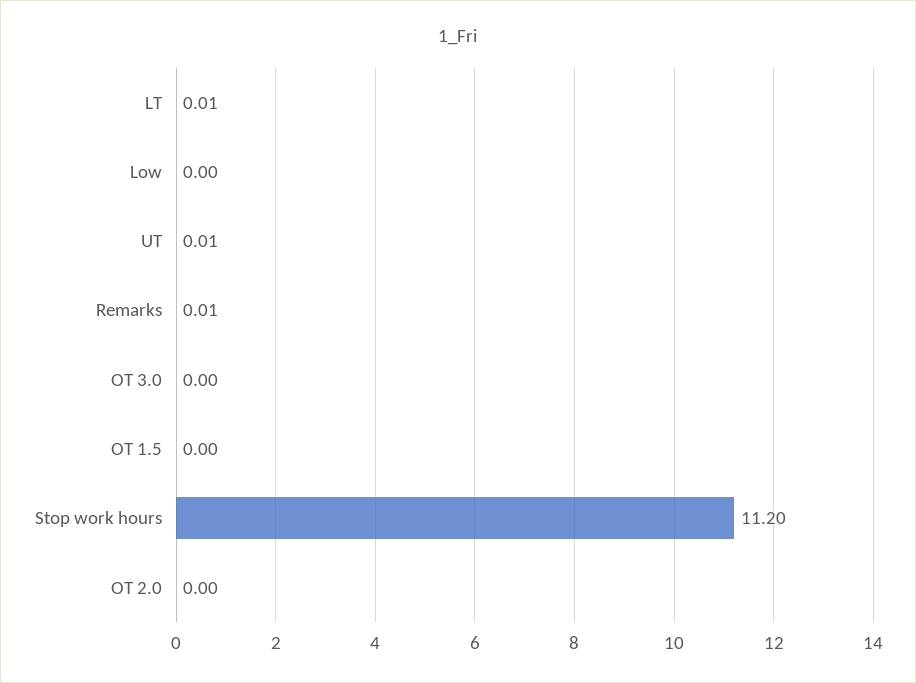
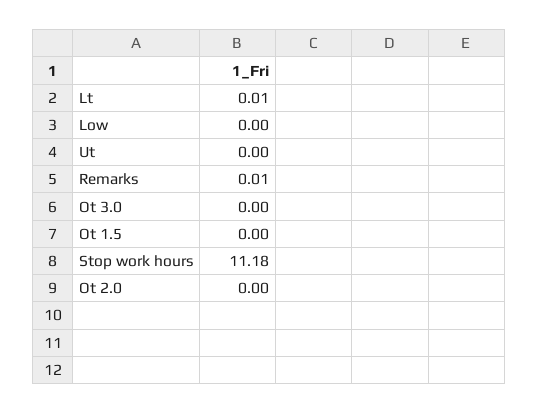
  {
    "LT": 0.01,
    "Low": 0,
-   "UT": 0.01,
+   "UT": 0,
    "Remarks": 0.01,
    "OT 3.0": 0,
    "OT 1.5": 0,
-   "Stop work hours": 11.2,
+   "Stop work hours": 11.18,
    "OT 2.0": 0
  }

